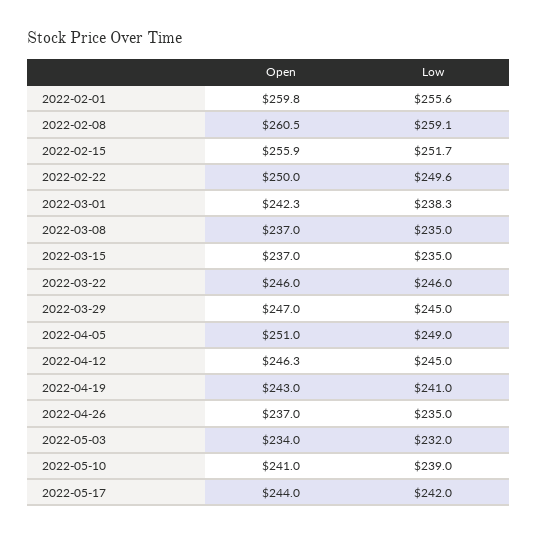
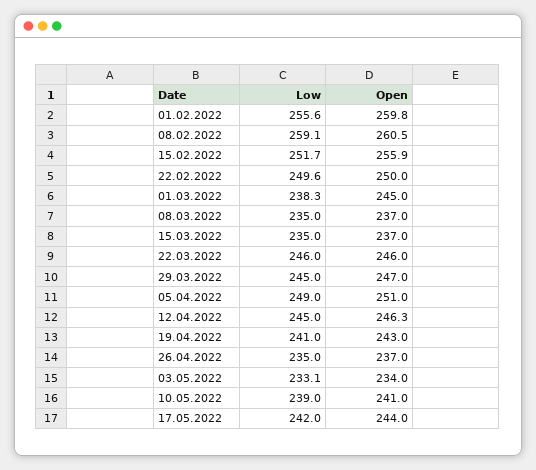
  {
    "Open": {
      "2022-02-01": 259.8,
      "2022-02-08": 260.5,
      "2022-02-15": 255.9,
      "2022-02-22": 250,
-     "2022-03-01": 242.3,
+     "2022-03-01": 245,
      "2022-03-08": 237,
      "2022-03-15": 237,
      "2022-03-22": 246,
      "2022-03-29": 247,
      "2022-04-05": 251,
      "2022-04-12": 246.3,
      "2022-04-19": 243,
      "2022-04-26": 237,
      "2022-05-03": 234,
      "2022-05-10": 241,
      "2022-05-17": 244
    },
    "Low": {
      "2022-02-01": 255.6,
      "2022-02-08": 259.1,
      "2022-02-15": 251.7,
      "2022-02-22": 249.6,
      "2022-03-01": 238.3,
      "2022-03-08": 235,
      "2022-03-15": 235,
      "2022-03-22": 246,
      "2022-03-29": 245,
      "2022-04-05": 249,
      "2022-04-12": 245,
      "2022-04-19": 241,
      "2022-04-26": 235,
-     "2022-05-03": 232,
+     "2022-05-03": 233.1,
      "2022-05-10": 239,
      "2022-05-17": 242
    }
  }

